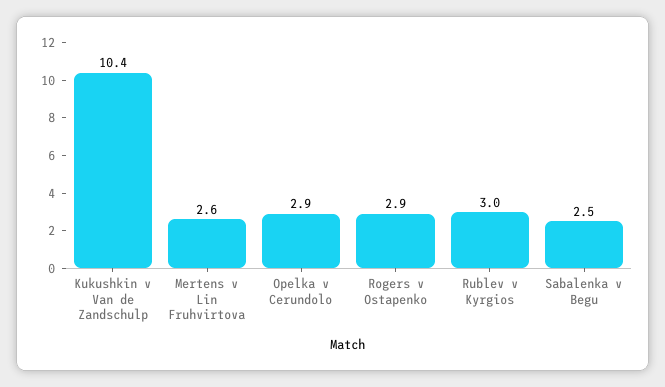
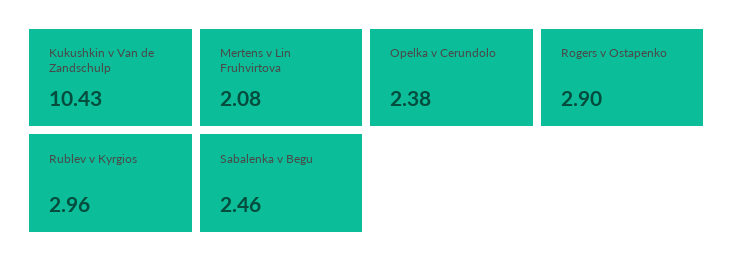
  {
    "Kukushkin v Van de Zandschulp": 10.43,
-   "Mertens v Lin Fruhvirtova": 2.6,
+   "Mertens v Lin Fruhvirtova": 2.08,
-   "Opelka v Cerundolo": 2.9,
+   "Opelka v Cerundolo": 2.38,
    "Rogers v Ostapenko": 2.9,
    "Rublev v Kyrgios": 2.96,
    "Sabalenka v Begu": 2.46
  }

